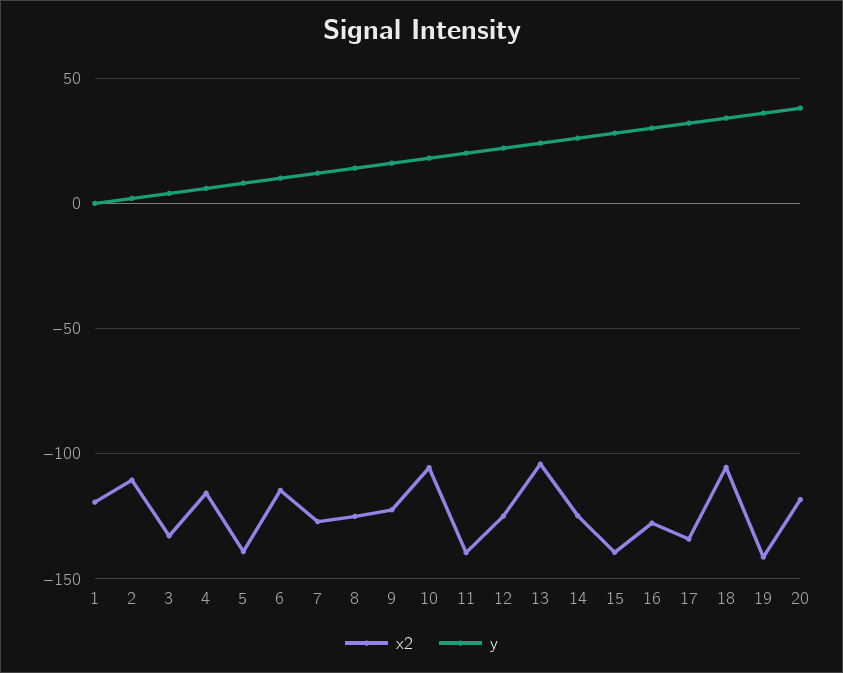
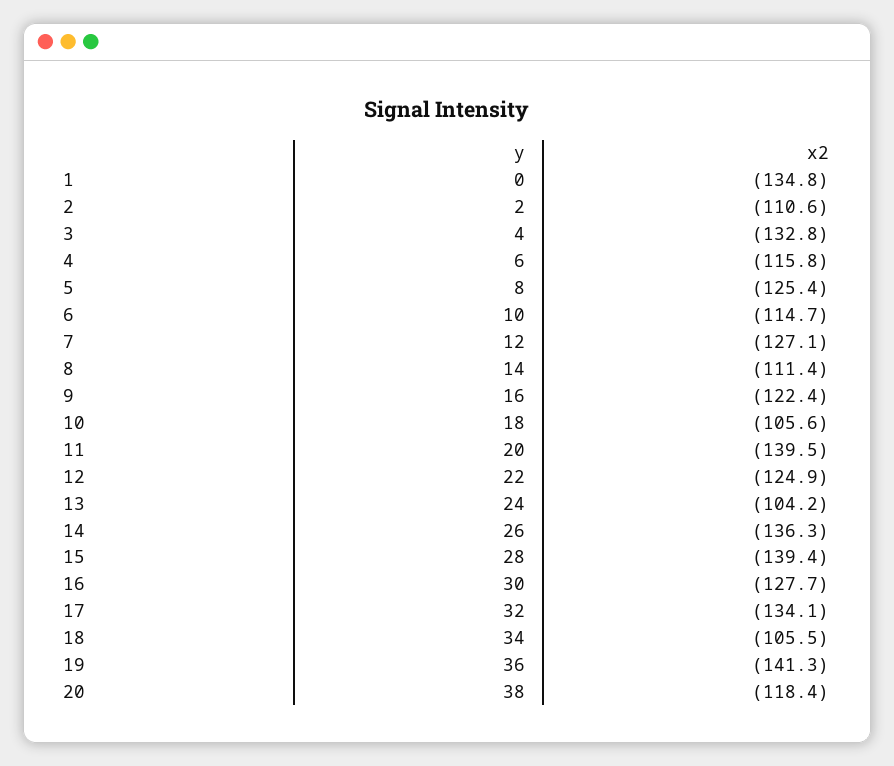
  {
    "x2": {
-     "1": -120,
+     "1": -134.8,
      "2": -110.6,
      "3": -132.8,
      "4": -115.8,
-     "5": -140,
+     "5": -125.4,
      "6": -114.7,
      "7": -127.1,
-     "8": -125,
+     "8": -111.4,
      "9": -122.4,
      "10": -105.6,
      "11": -139.5,
      "12": -124.9,
      "13": -104.2,
-     "14": -125,
+     "14": -136.3,
      "15": -139.4,
      "16": -127.7,
      "17": -134.1,
      "18": -105.5,
      "19": -141.3,
      "20": -118.4
    },
    "y": {
      "1": 0,
      "2": 2,
      "3": 4,
      "4": 6,
      "5": 8,
      "6": 10,
      "7": 12,
      "8": 14,
      "9": 16,
      "10": 18,
      "11": 20,
      "12": 22,
      "13": 24,
      "14": 26,
      "15": 28,
      "16": 30,
      "17": 32,
      "18": 34,
      "19": 36,
      "20": 38
    }
  }

